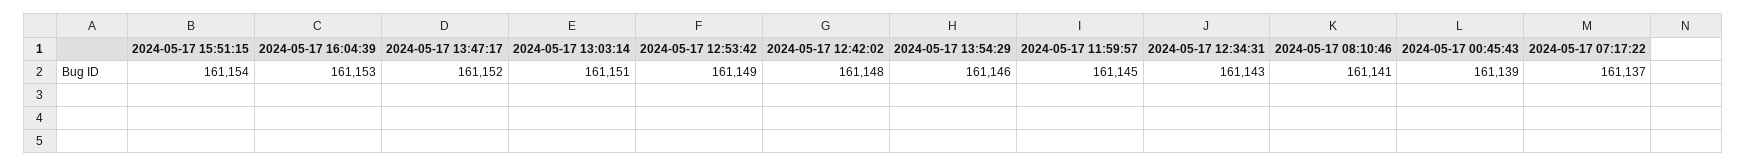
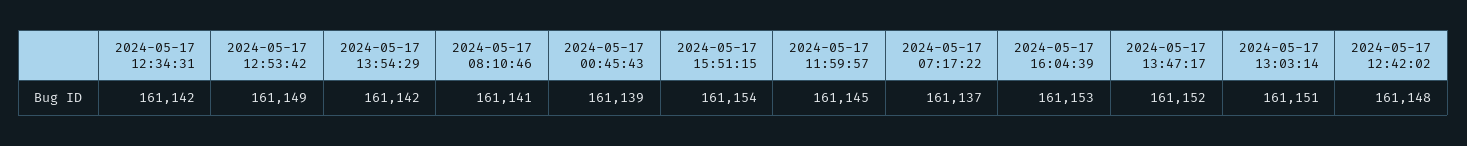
  {
    "2024-05-17 15:51:15": 161154,
    "2024-05-17 16:04:39": 161153,
    "2024-05-17 13:47:17": 161152,
    "2024-05-17 13:03:14": 161151,
    "2024-05-17 12:53:42": 161149,
    "2024-05-17 12:42:02": 161148,
-   "2024-05-17 13:54:29": 161146,
+   "2024-05-17 13:54:29": 161142,
    "2024-05-17 11:59:57": 161145,
-   "2024-05-17 12:34:31": 161143,
+   "2024-05-17 12:34:31": 161142,
    "2024-05-17 08:10:46": 161141,
    "2024-05-17 00:45:43": 161139,
    "2024-05-17 07:17:22": 161137
  }

